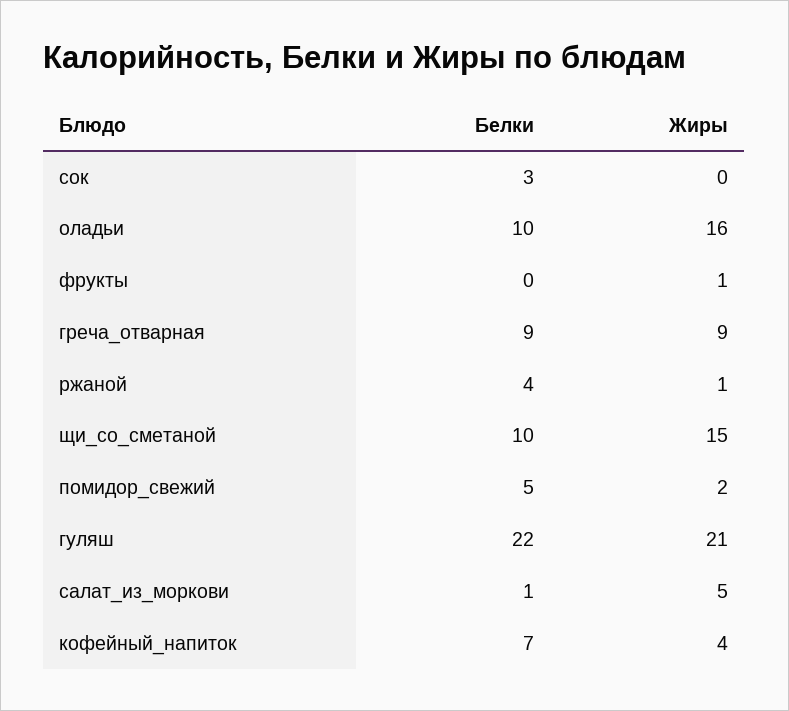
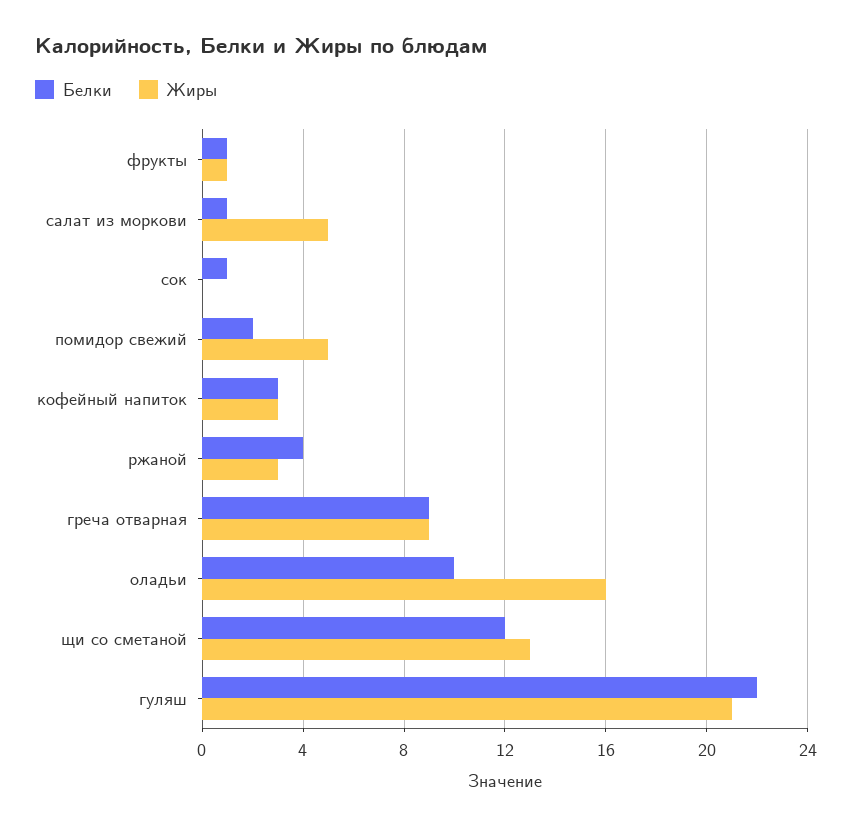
  {
    "Белки": {
-     "сок": 3,
+     "сок": 1,
      "оладьи": 10,
-     "фрукты": 0,
+     "фрукты": 1,
      "греча_отварная": 9,
      "ржаной": 4,
-     "щи_со_сметаной": 10,
+     "щи_со_сметаной": 12,
-     "помидор_свежий": 5,
+     "помидор_свежий": 2,
      "гуляш": 22,
      "салат_из_моркови": 1,
-     "кофейный_напиток": 7
+     "кофейный_напиток": 3
    },
    "Жиры": {
      "сок": 0,
      "оладьи": 16,
      "фрукты": 1,
      "греча_отварная": 9,
-     "ржаной": 1,
+     "ржаной": 3,
-     "щи_со_сметаной": 15,
+     "щи_со_сметаной": 13,
-     "помидор_свежий": 2,
+     "помидор_свежий": 5,
      "гуляш": 21,
      "салат_из_моркови": 5,
-     "кофейный_напиток": 4
+     "кофейный_напиток": 3
    }
  }

